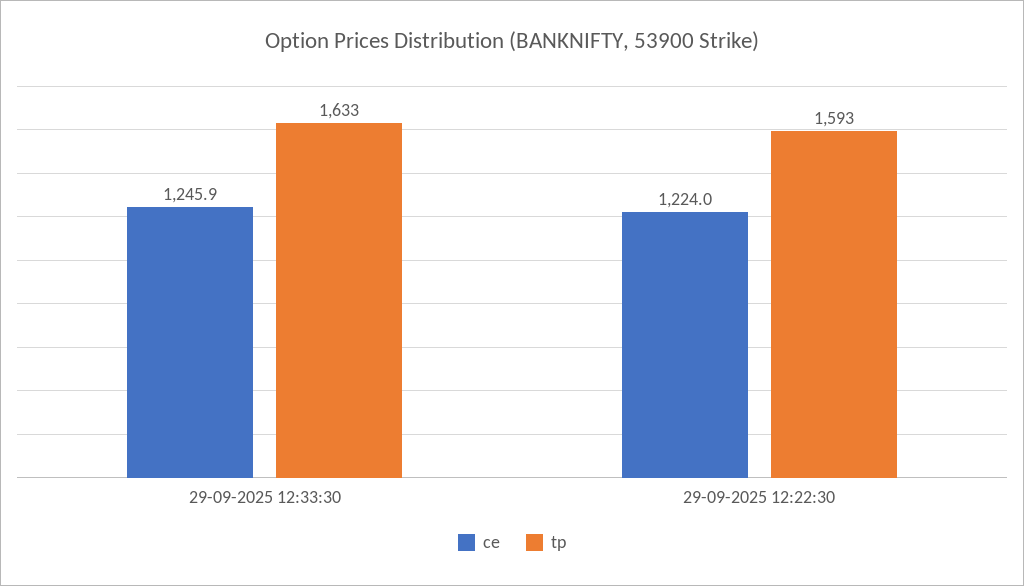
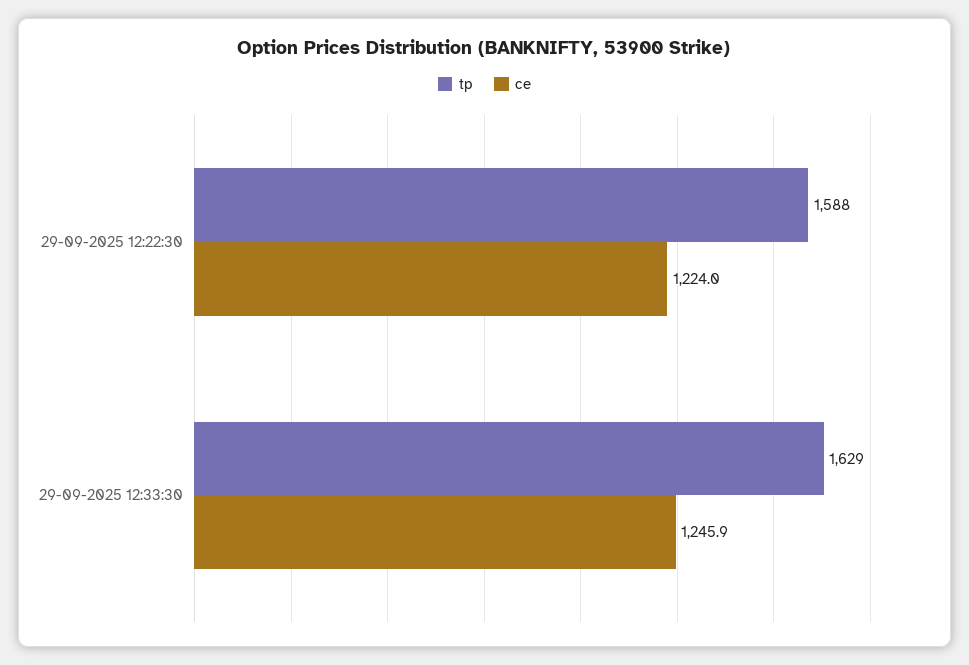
  {
    "ce": {
      "29-09-2025 12:33:30": 1245.9,
      "29-09-2025 12:22:30": 1224
    },
    "tp": {
-     "29-09-2025 12:33:30": 1633,
+     "29-09-2025 12:33:30": 1629,
-     "29-09-2025 12:22:30": 1593
+     "29-09-2025 12:22:30": 1588
    }
  }

